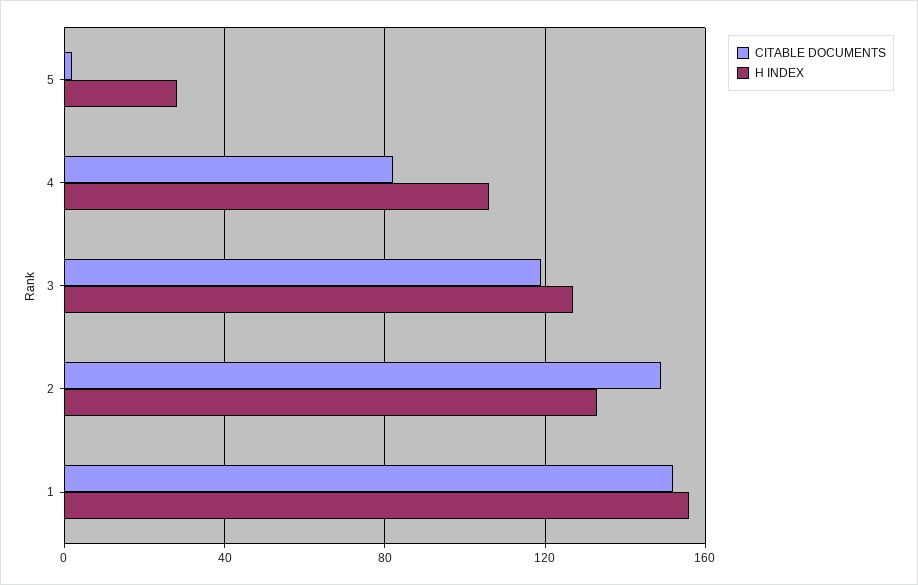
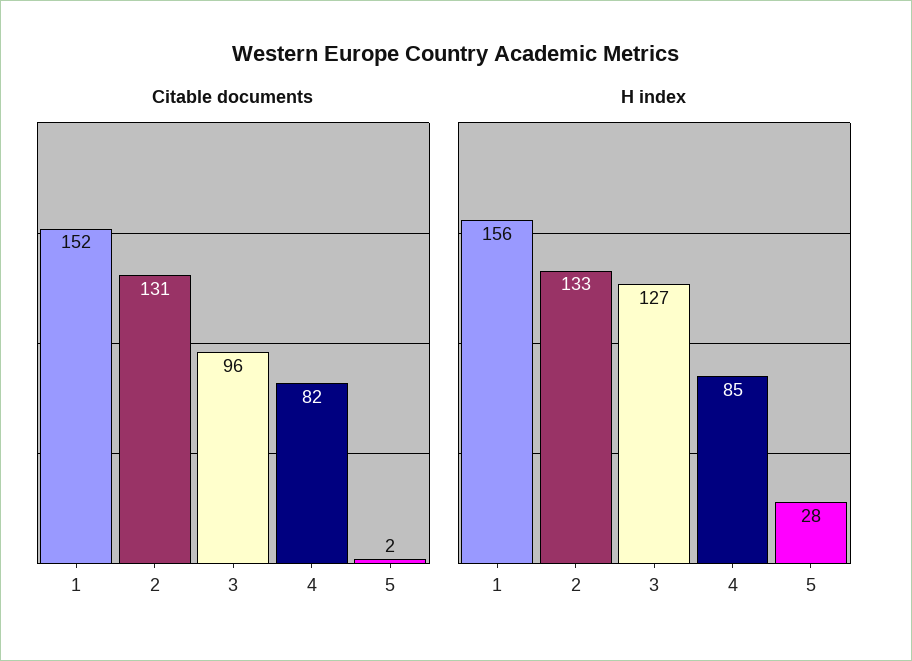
  {
    "CITABLE DOCUMENTS": {
      "5": 2,
      "4": 82,
-     "3": 120,
+     "3": 96,
-     "2": 150,
+     "2": 131,
      "1": 152
    },
    "H INDEX": {
      "5": 28,
-     "4": 105,
+     "4": 85,
      "3": 127,
      "2": 133,
      "1": 156
    }
  }

